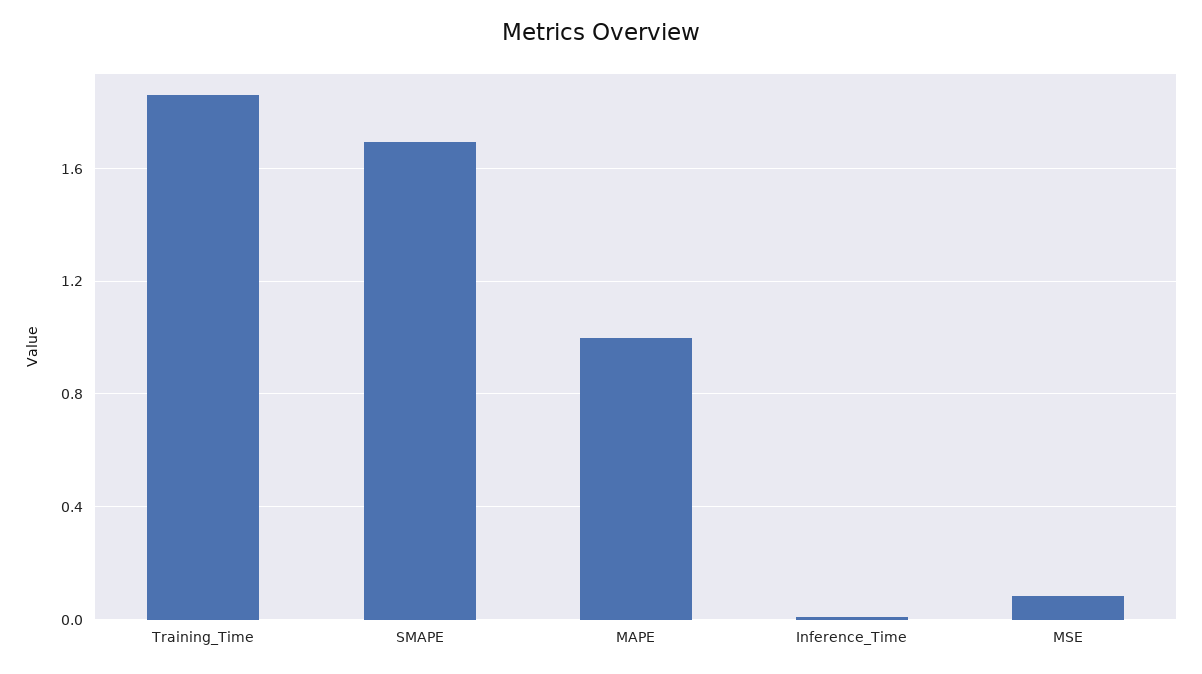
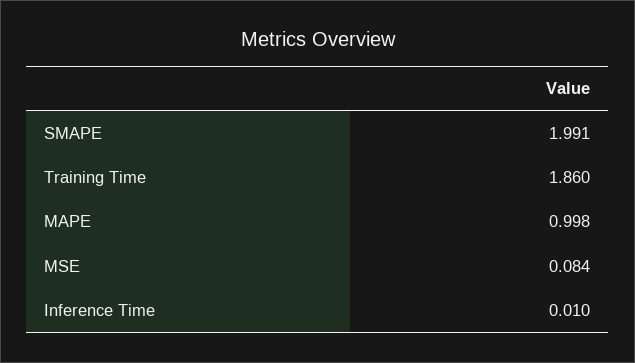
  {
    "Training_Time": 1.86,
-   "SMAPE": 1.7,
+   "SMAPE": 1.991,
    "MAPE": 0.998,
    "Inference_Time": 0.01,
    "MSE": 0.084
  }

